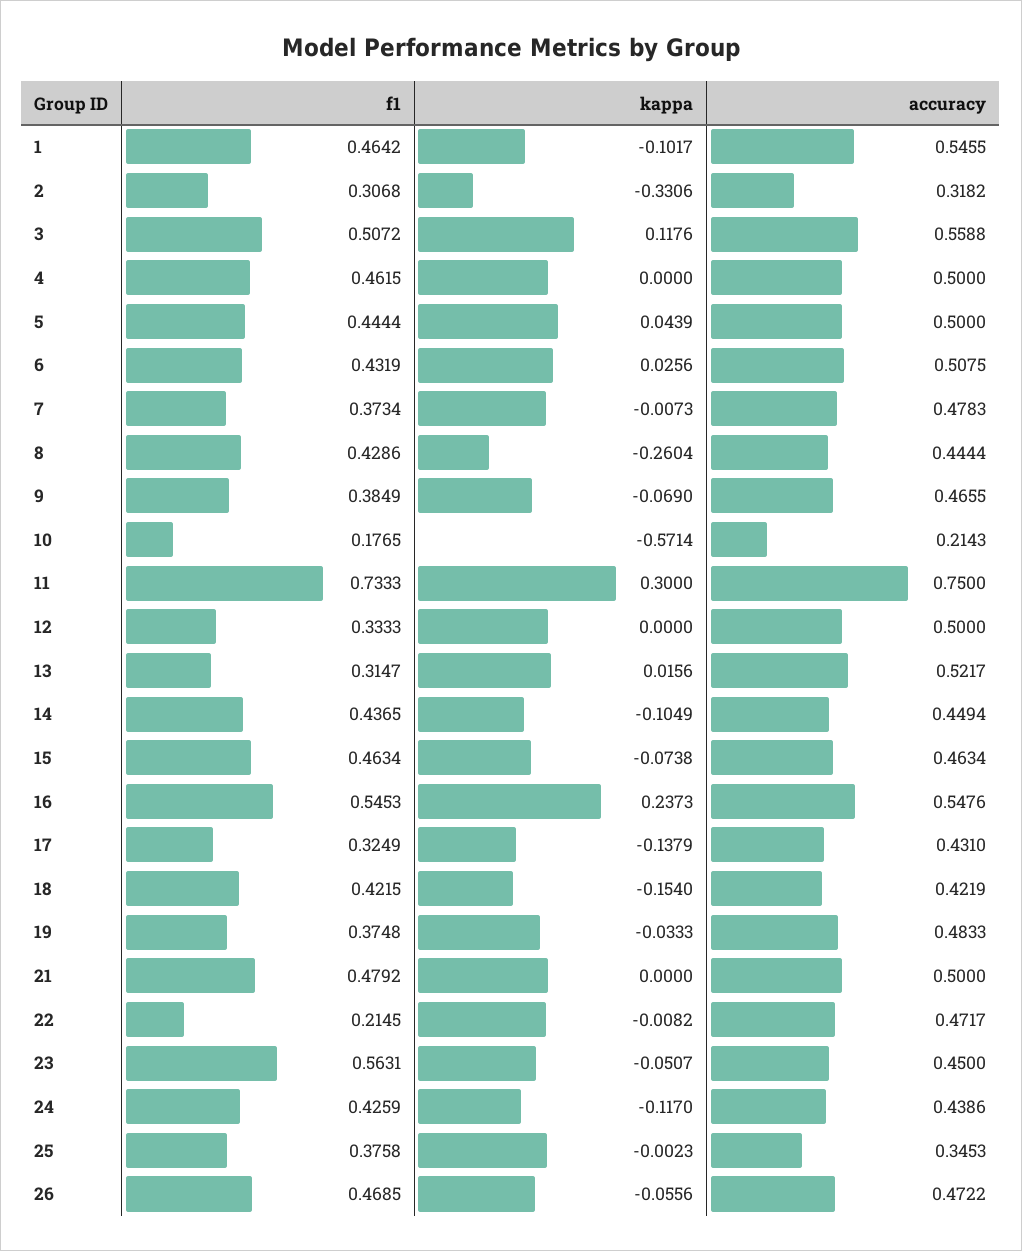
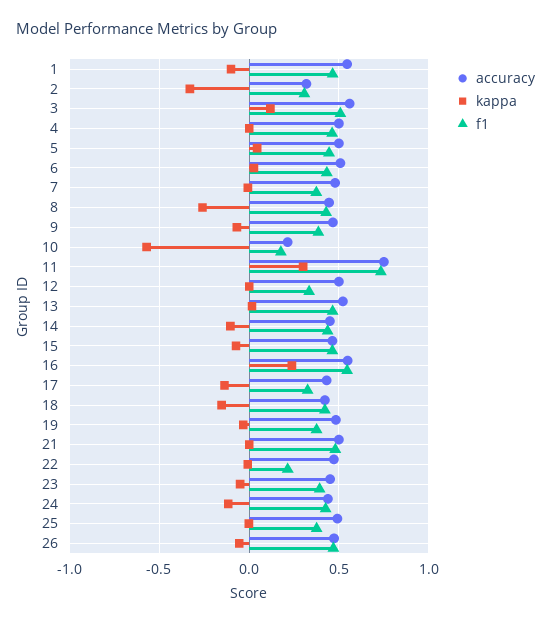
  {
    "f1": {
      "1": 0.4642,
      "2": 0.3068,
      "3": 0.5072,
      "4": 0.4615,
      "5": 0.4444,
      "6": 0.4319,
      "7": 0.3734,
      "8": 0.4286,
      "9": 0.3849,
      "10": 0.1765,
      "11": 0.7333,
      "12": 0.3333,
-     "13": 0.3147,
+     "13": 0.45,
      "14": 0.4365,
      "15": 0.4634,
      "16": 0.5453,
      "17": 0.3249,
      "18": 0.4215,
      "19": 0.3748,
      "21": 0.4792,
      "22": 0.2145,
-     "23": 0.5631,
+     "23": 0.4,
      "24": 0.4259,
      "25": 0.3758,
      "26": 0.4685
    },
    "kappa": {
      "1": -0.1017,
      "2": -0.3306,
      "3": 0.1176,
      "4": 0,
      "5": 0.0439,
      "6": 0.0256,
      "7": -0.0073,
      "8": -0.2604,
      "9": -0.069,
      "10": -0.5714,
      "11": 0.3,
      "12": 0,
      "13": 0.0156,
      "14": -0.1049,
      "15": -0.0738,
      "16": 0.2373,
      "17": -0.1379,
      "18": -0.154,
      "19": -0.0333,
      "21": 0,
      "22": -0.0082,
      "23": -0.0507,
      "24": -0.117,
      "25": -0.0023,
      "26": -0.0556
    },
    "accuracy": {
      "1": 0.5455,
      "2": 0.3182,
      "3": 0.5588,
      "4": 0.5,
      "5": 0.5,
      "6": 0.5075,
      "7": 0.4783,
      "8": 0.4444,
      "9": 0.4655,
      "10": 0.2143,
      "11": 0.75,
      "12": 0.5,
      "13": 0.5217,
      "14": 0.4494,
      "15": 0.4634,
      "16": 0.5476,
      "17": 0.431,
      "18": 0.4219,
      "19": 0.4833,
      "21": 0.5,
      "22": 0.4717,
      "23": 0.45,
      "24": 0.4386,
-     "25": 0.3453,
+     "25": 0.5,
      "26": 0.4722
    }
  }

